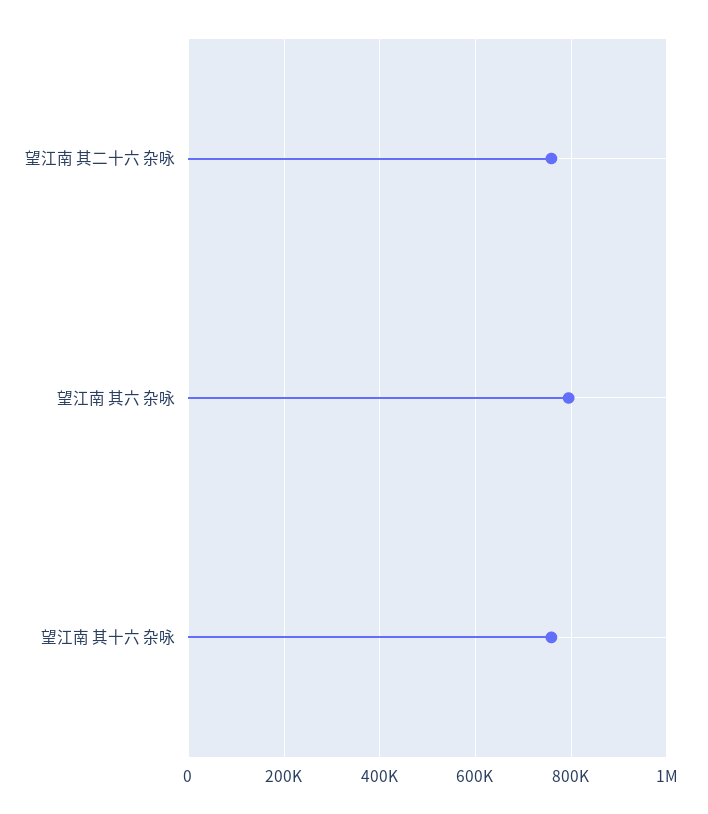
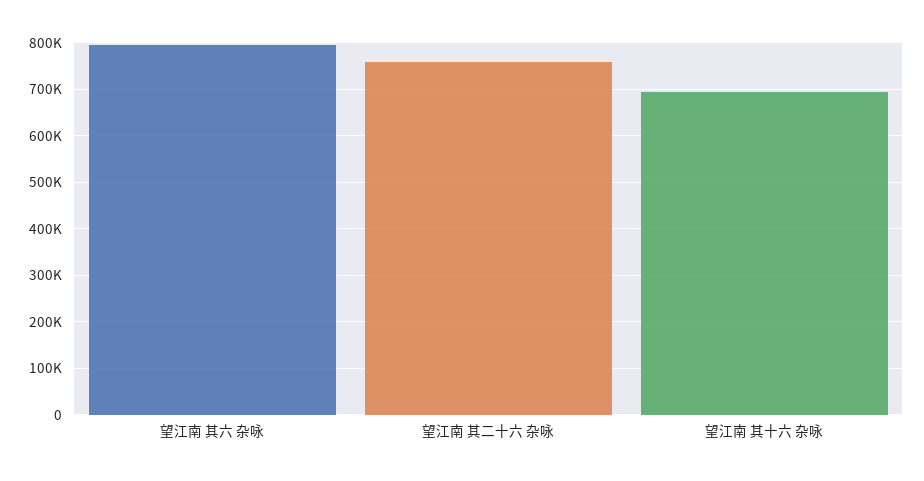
  {
    "望江南 其二十六 杂咏": 760000,
    "望江南 其六 杂咏": 800000,
-   "望江南 其十六 杂咏": 760000
+   "望江南 其十六 杂咏": 700000
  }

